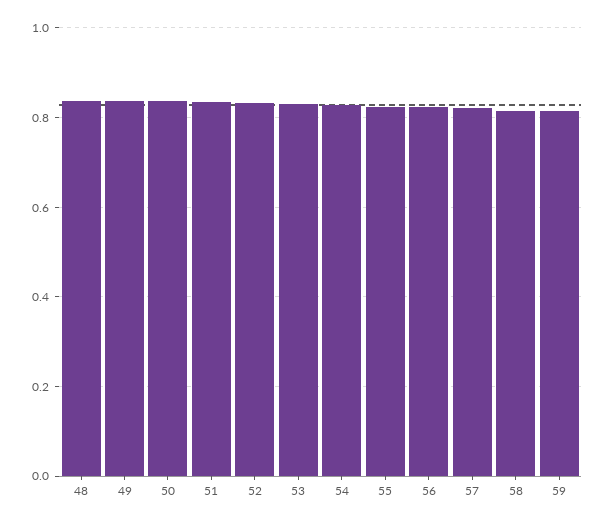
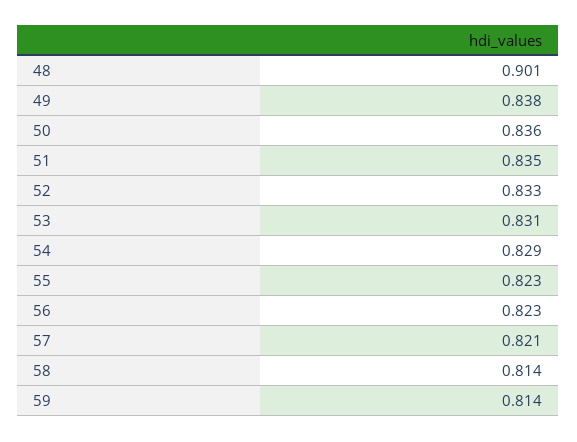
  {
-   "48": 0.84,
+   "48": 0.901,
    "49": 0.838,
    "50": 0.836,
    "51": 0.835,
    "52": 0.833,
    "53": 0.831,
    "54": 0.829,
    "55": 0.823,
    "56": 0.823,
    "57": 0.821,
    "58": 0.814,
    "59": 0.814
  }

